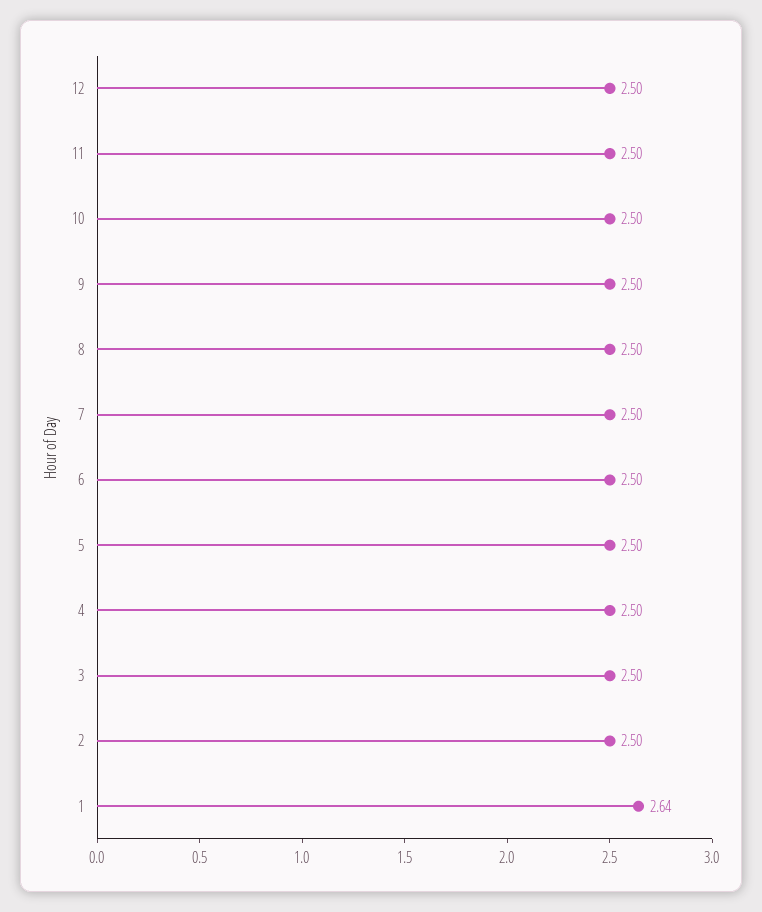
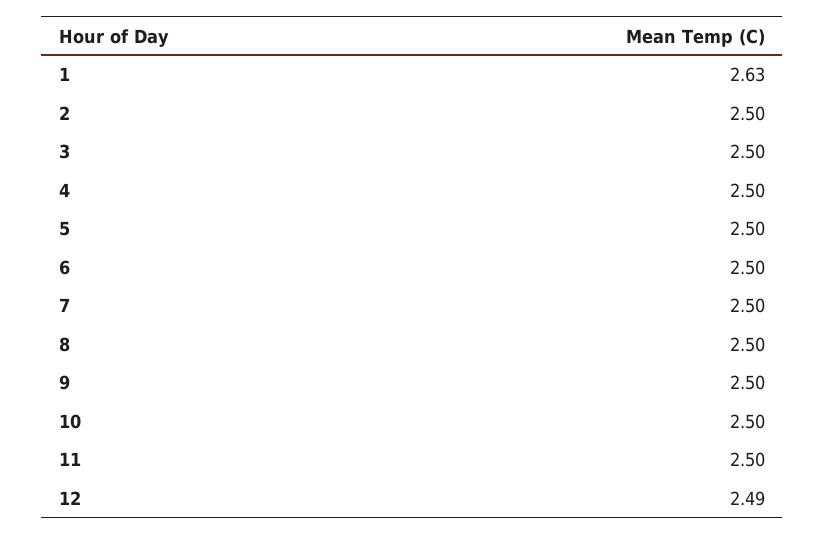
  {
-   "12": 2.5,
+   "12": 2.49,
    "11": 2.5,
    "10": 2.5,
    "9": 2.5,
    "8": 2.5,
    "7": 2.5,
    "6": 2.5,
    "5": 2.5,
    "4": 2.5,
    "3": 2.5,
    "2": 2.5,
-   "1": 2.64
+   "1": 2.63
  }

